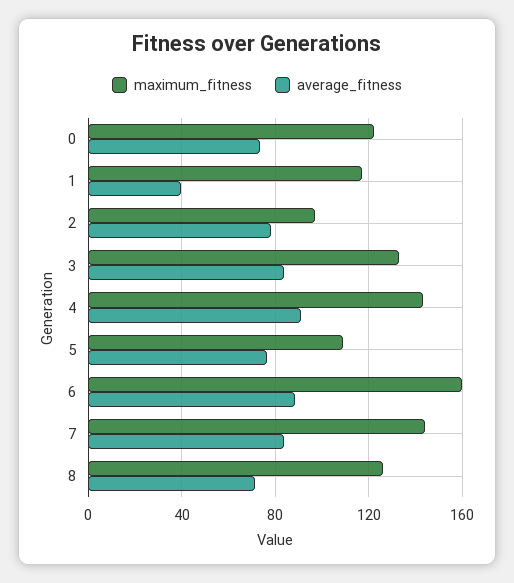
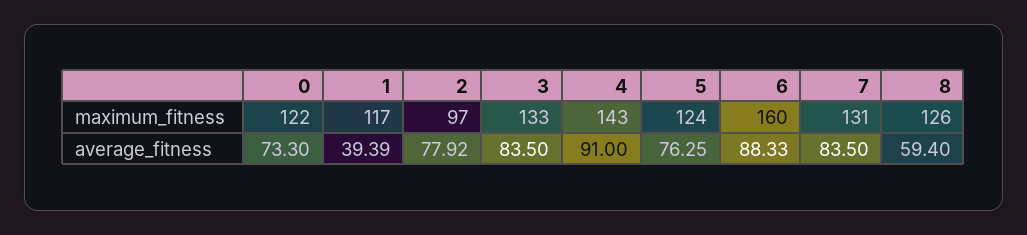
  {
    "maximum_fitness": {
      "0": 122,
      "1": 117,
      "2": 97,
      "3": 133,
      "4": 143,
-     "5": 110,
+     "5": 124,
      "6": 160,
-     "7": 145,
+     "7": 131,
      "8": 126
    },
    "average_fitness": {
      "0": 73.3,
      "1": 39.39,
      "2": 77.92,
      "3": 83.5,
      "4": 91,
      "5": 76.25,
      "6": 88.33,
      "7": 83.5,
-     "8": 70
+     "8": 59.4
    }
  }

